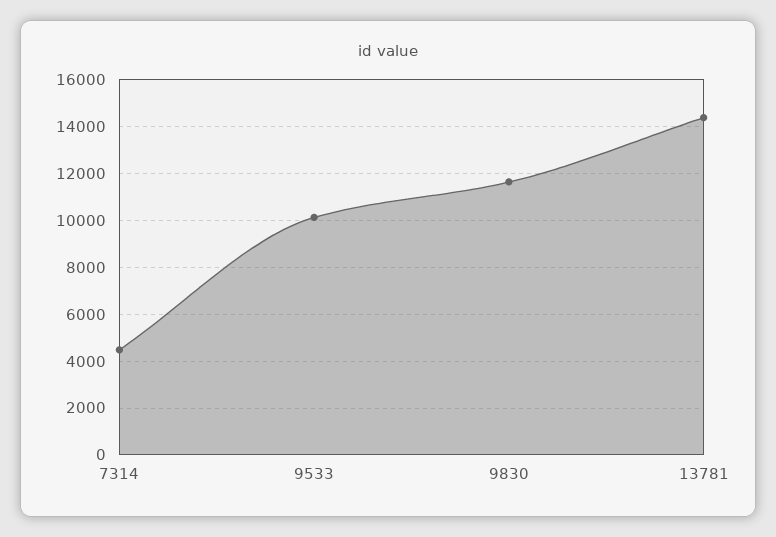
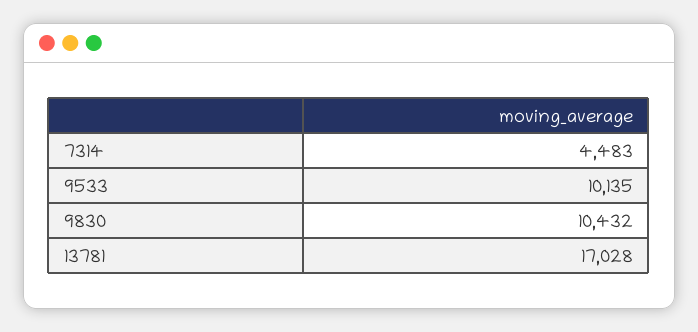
  {
    "7314": 4483,
    "9533": 10135,
-   "9830": 11500,
+   "9830": 10432,
-   "13781": 14500
+   "13781": 17028
  }

